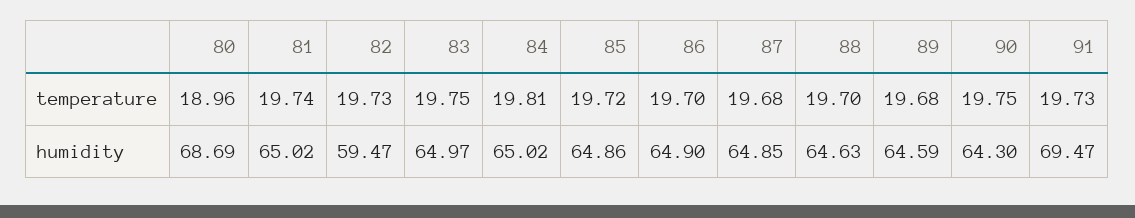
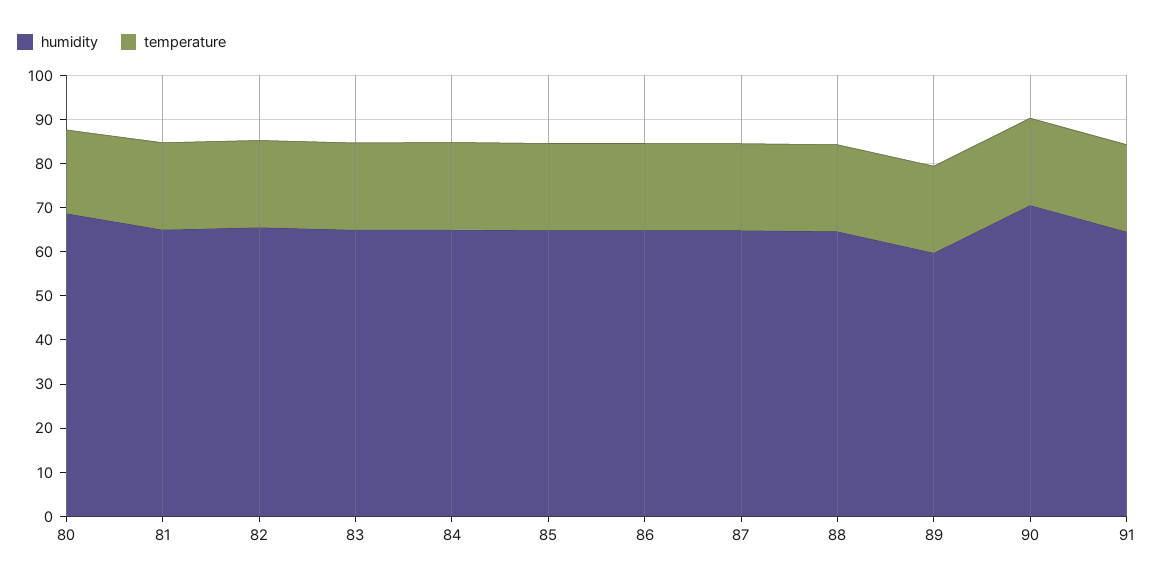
  {
    "temperature": {
      "80": 18.96,
      "81": 19.74,
      "82": 19.73,
      "83": 19.75,
      "84": 19.81,
      "85": 19.72,
      "86": 19.7,
      "87": 19.68,
      "88": 19.7,
      "89": 19.68,
      "90": 19.75,
      "91": 19.73
    },
    "humidity": {
      "80": 68.69,
      "81": 65.02,
-     "82": 59.47,
+     "82": 66,
      "83": 64.97,
      "84": 65.02,
      "85": 64.86,
      "86": 64.9,
      "87": 64.85,
      "88": 64.63,
-     "89": 64.59,
+     "89": 60,
-     "90": 64.3,
+     "90": 70,
-     "91": 69.47
+     "91": 64
    }
  }

